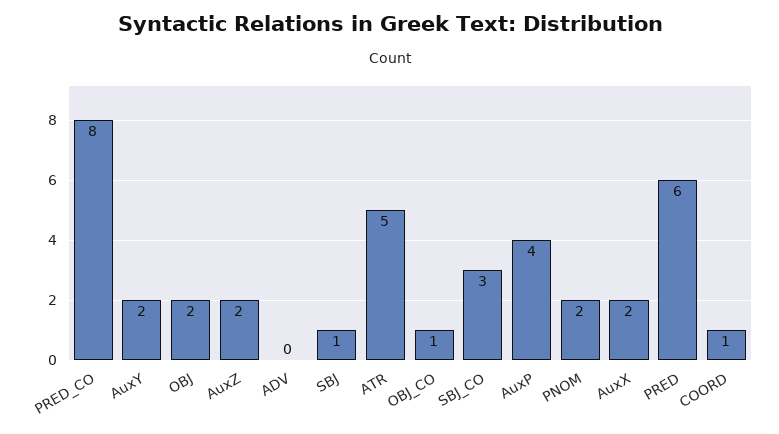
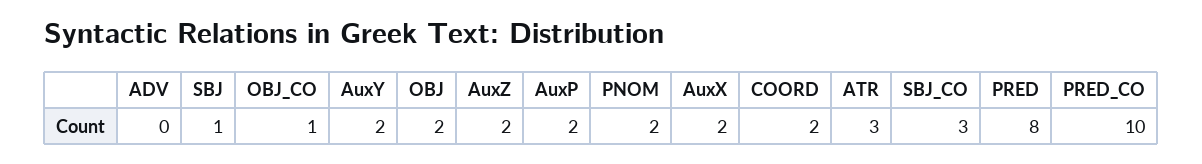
  {
-   "PRED_CO": 8,
+   "PRED_CO": 10,
    "AuxY": 2,
    "OBJ": 2,
    "AuxZ": 2,
    "ADV": 0,
    "SBJ": 1,
-   "ATR": 5,
+   "ATR": 3,
    "OBJ_CO": 1,
    "SBJ_CO": 3,
-   "AuxP": 4,
+   "AuxP": 2,
    "PNOM": 2,
    "AuxX": 2,
-   "PRED": 6,
+   "PRED": 8,
-   "COORD": 1
+   "COORD": 2
  }

